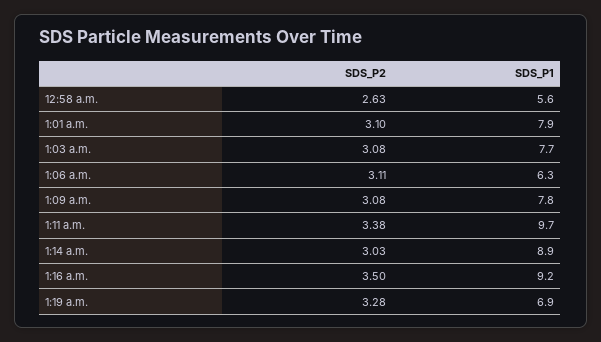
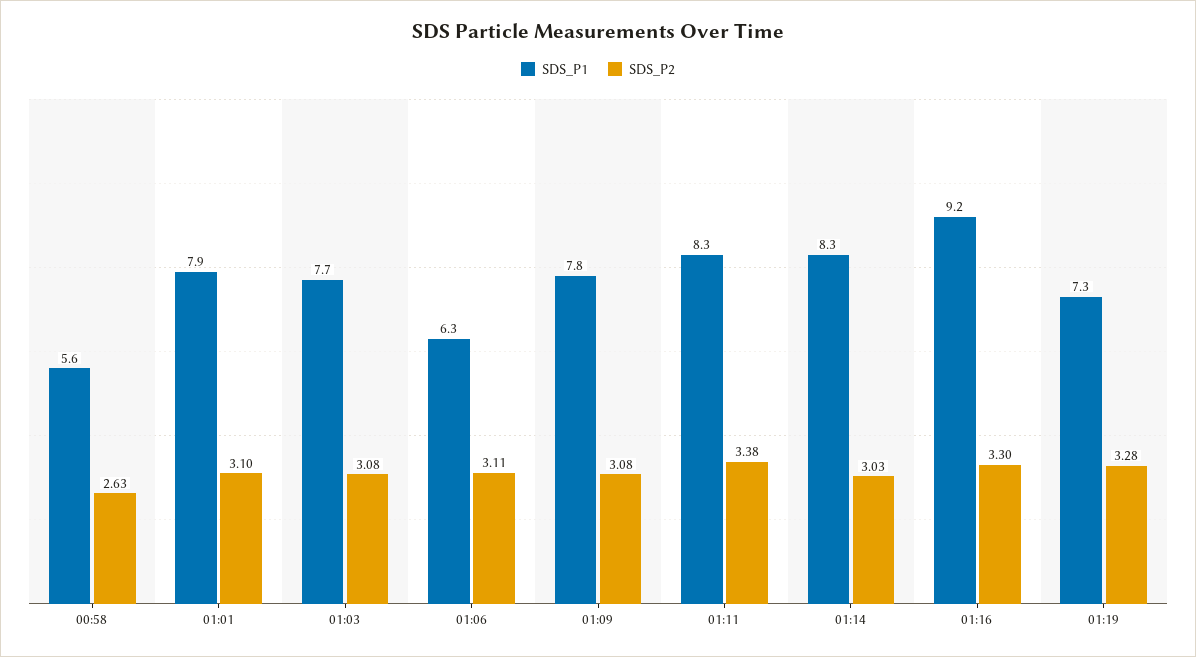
  {
    "SDS_P2": {
      "12:58 a.m.": 2.63,
      "1:01 a.m.": 3.1,
      "1:03 a.m.": 3.08,
      "1:06 a.m.": 3.11,
      "1:09 a.m.": 3.08,
      "1:11 a.m.": 3.38,
      "1:14 a.m.": 3.03,
-     "1:16 a.m.": 3.5,
+     "1:16 a.m.": 3.3,
      "1:19 a.m.": 3.28
    },
    "SDS_P1": {
      "12:58 a.m.": 5.6,
      "1:01 a.m.": 7.9,
      "1:03 a.m.": 7.7,
      "1:06 a.m.": 6.3,
      "1:09 a.m.": 7.8,
-     "1:11 a.m.": 9.7,
+     "1:11 a.m.": 8.3,
-     "1:14 a.m.": 8.9,
+     "1:14 a.m.": 8.3,
      "1:16 a.m.": 9.2,
-     "1:19 a.m.": 6.9
+     "1:19 a.m.": 7.3
    }
  }

